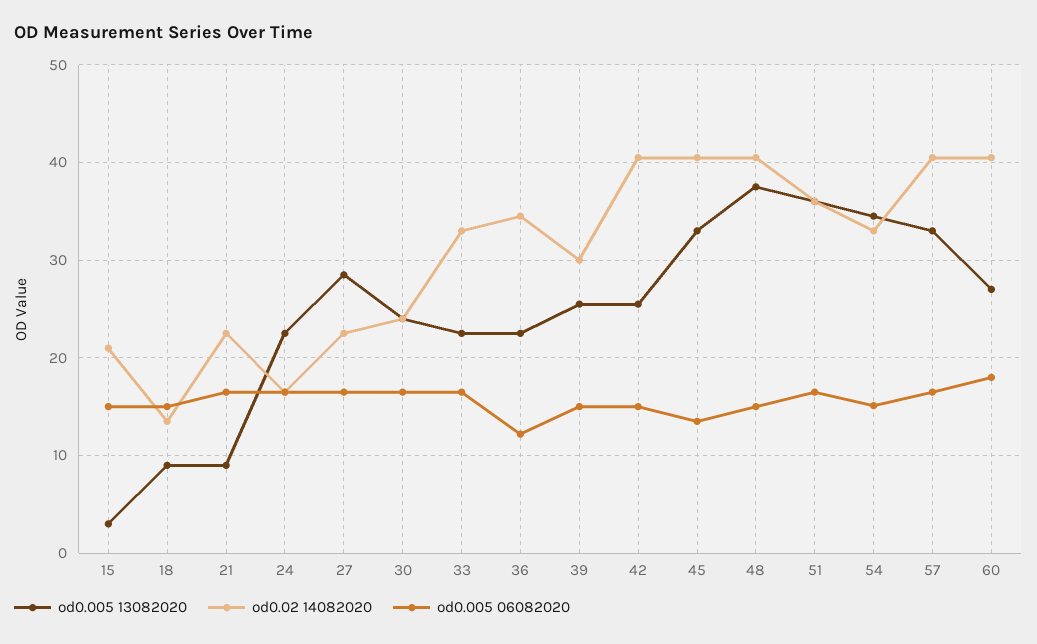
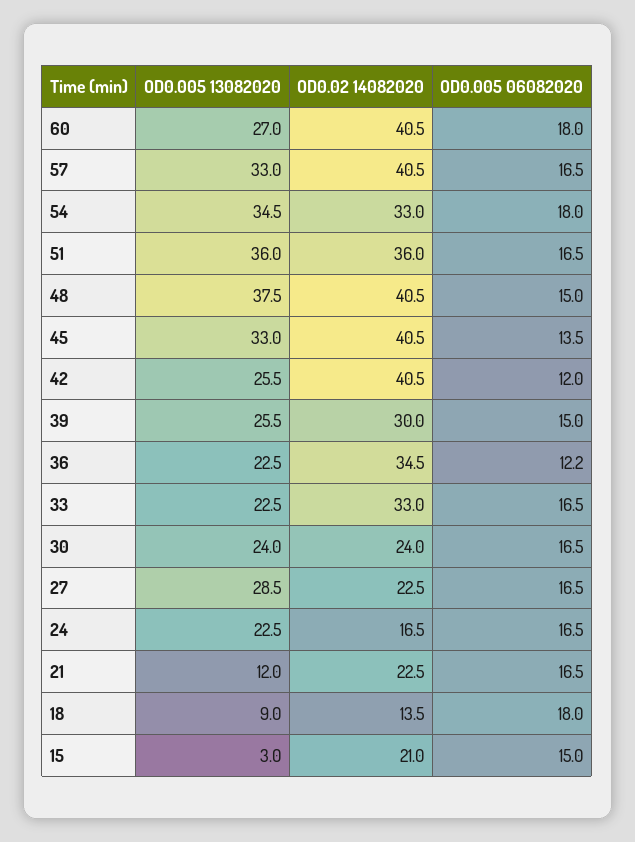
  {
    "od0.005 13082020": {
      "15": 3,
      "18": 9,
-     "21": 9,
+     "21": 12,
      "24": 22.5,
      "27": 28.5,
      "30": 24,
      "33": 22.5,
      "36": 22.5,
      "39": 25.5,
      "42": 25.5,
      "45": 33,
      "48": 37.5,
      "51": 36,
      "54": 34.5,
      "57": 33,
      "60": 27
    },
    "od0.02 14082020": {
      "15": 21,
      "18": 13.5,
      "21": 22.5,
      "24": 16.5,
      "27": 22.5,
      "30": 24,
      "33": 33,
      "36": 34.5,
      "39": 30,
      "42": 40.5,
      "45": 40.5,
      "48": 40.5,
      "51": 36,
      "54": 33,
      "57": 40.5,
      "60": 40.5
    },
    "od0.005 06082020": {
      "15": 15,
-     "18": 15,
+     "18": 18,
      "21": 16.5,
      "24": 16.5,
      "27": 16.5,
      "30": 16.5,
      "33": 16.5,
      "36": 12.2,
      "39": 15,
-     "42": 15,
+     "42": 12,
      "45": 13.5,
      "48": 15,
      "51": 16.5,
-     "54": 15,
+     "54": 18,
      "57": 16.5,
      "60": 18
    }
  }

